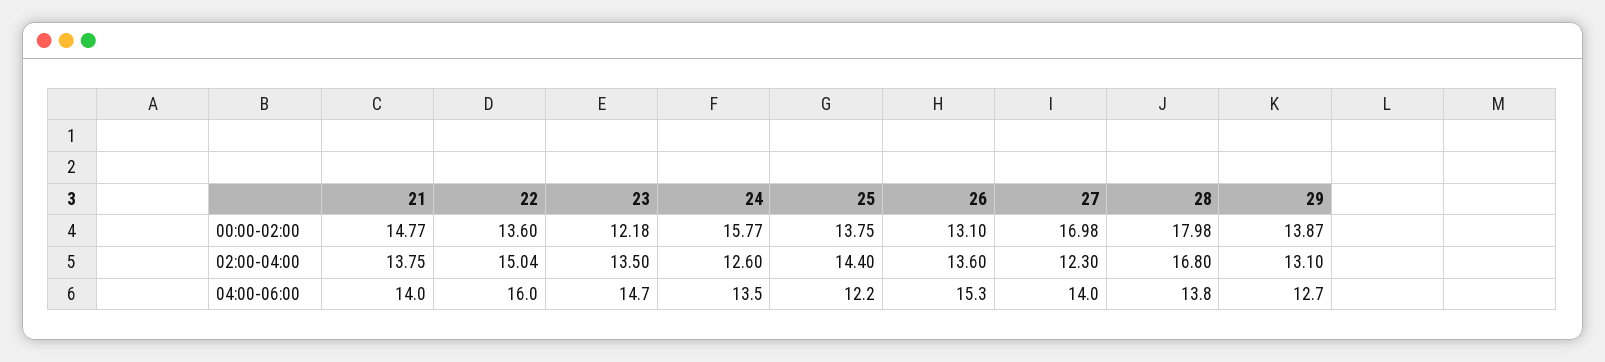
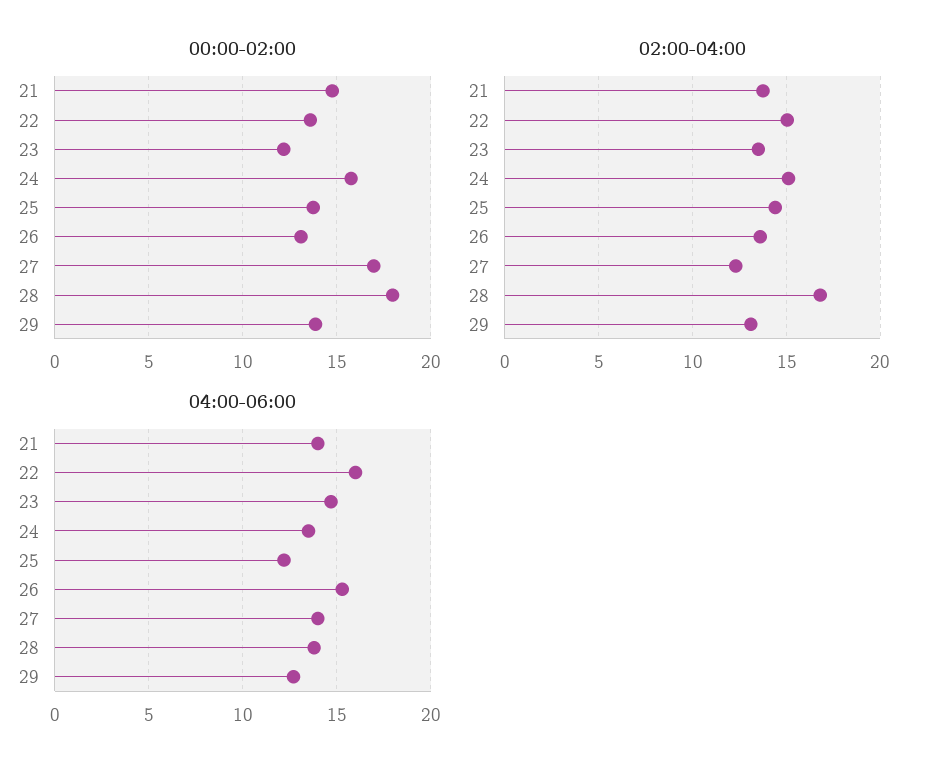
  {
    "00:00-02:00": {
      "21": 14.77,
      "22": 13.6,
      "23": 12.18,
      "24": 15.77,
      "25": 13.75,
      "26": 13.1,
      "27": 16.98,
      "28": 17.98,
      "29": 13.87
    },
    "02:00-04:00": {
      "21": 13.75,
      "22": 15.04,
      "23": 13.5,
-     "24": 12.6,
+     "24": 15,
      "25": 14.4,
      "26": 13.6,
      "27": 12.3,
      "28": 16.8,
      "29": 13.1
    },
    "04:00-06:00": {
      "21": 14,
      "22": 16,
      "23": 14.7,
      "24": 13.5,
      "25": 12.2,
      "26": 15.3,
      "27": 14,
      "28": 13.8,
      "29": 12.7
    }
  }

